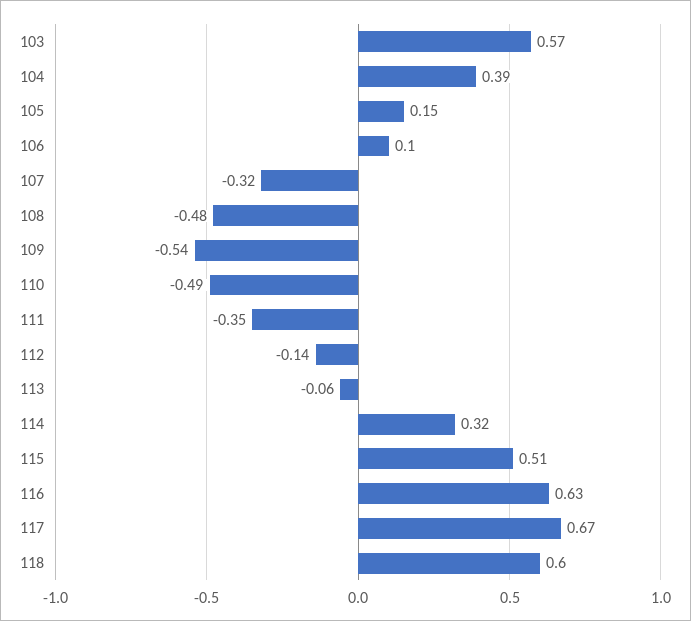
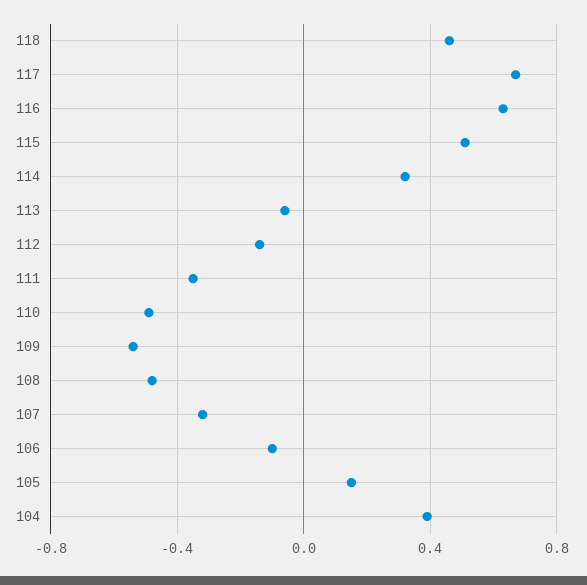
  {
-   "103": 0.57,
    "104": 0.39,
    "105": 0.15,
-   "106": 0.1,
+   "106": -0.1,
    "107": -0.32,
    "108": -0.48,
    "109": -0.54,
    "110": -0.49,
    "111": -0.35,
    "112": -0.14,
    "113": -0.06,
    "114": 0.32,
    "115": 0.51,
    "116": 0.63,
    "117": 0.67,
-   "118": 0.6
+   "118": 0.45
  }

